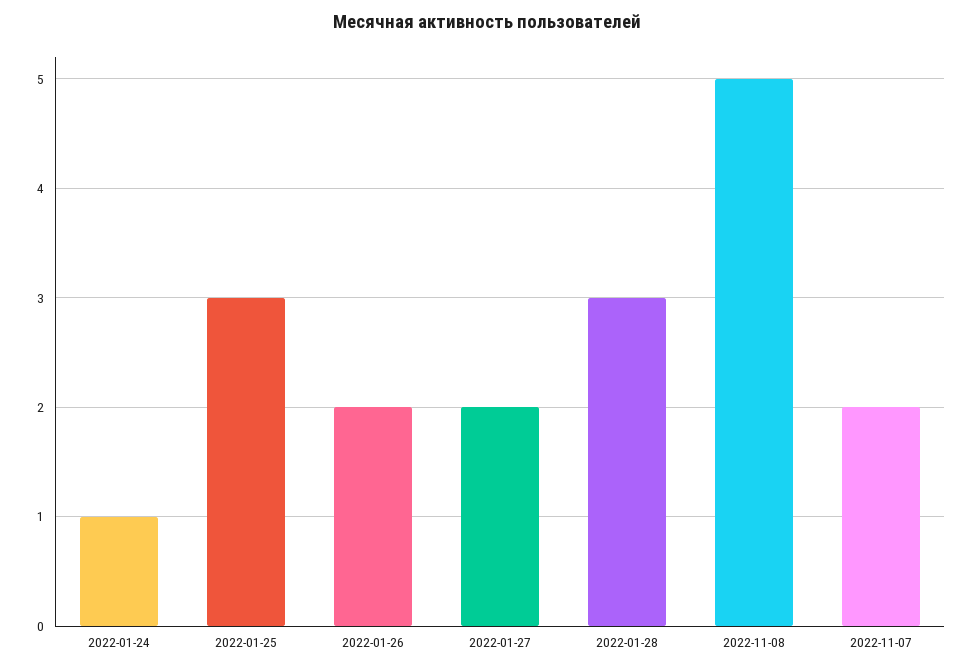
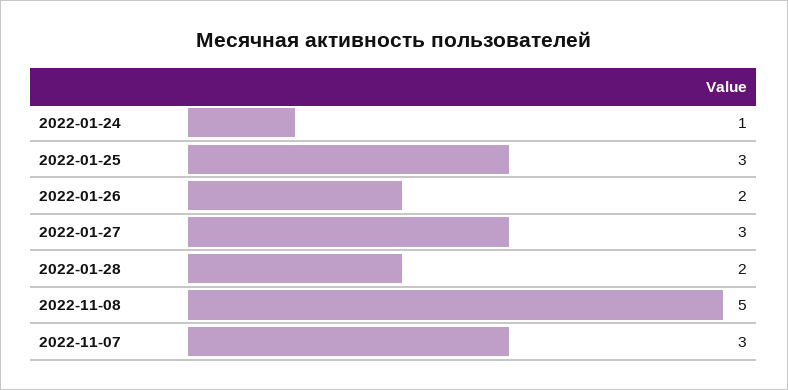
  {
    "2022-01-24": 1,
    "2022-01-25": 3,
    "2022-01-26": 2,
-   "2022-01-27": 2,
+   "2022-01-27": 3,
-   "2022-01-28": 3,
+   "2022-01-28": 2,
    "2022-11-08": 5,
-   "2022-11-07": 2
+   "2022-11-07": 3
  }

